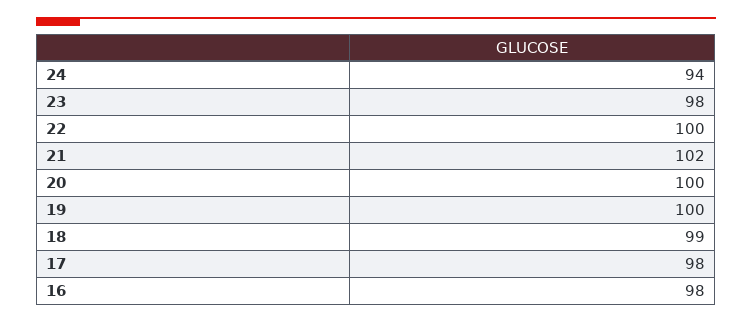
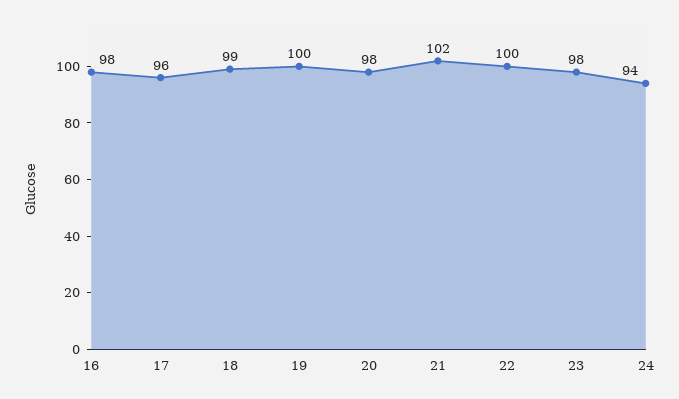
  {
    "24": 94,
    "23": 98,
    "22": 100,
    "21": 102,
-   "20": 100,
+   "20": 98,
    "19": 100,
    "18": 99,
-   "17": 98,
+   "17": 96,
    "16": 98
  }

